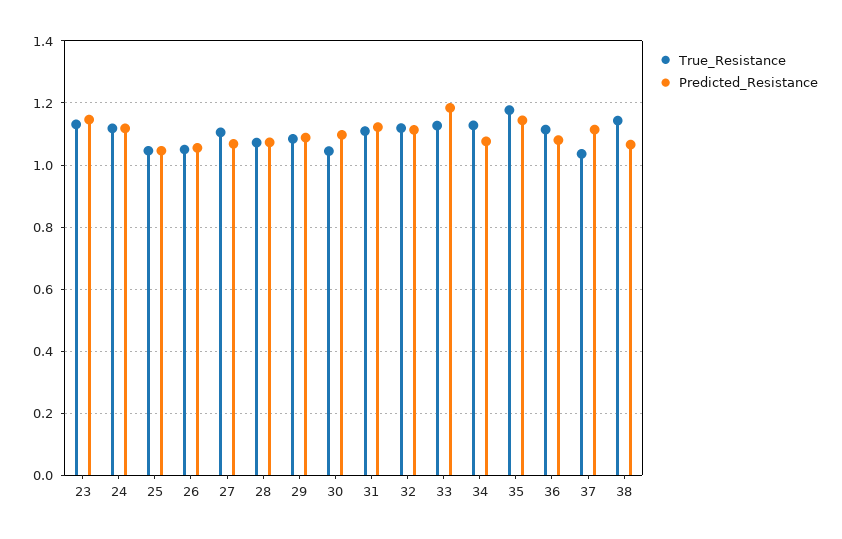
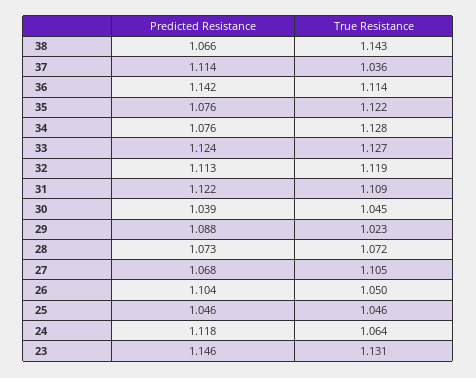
  {
    "True_Resistance": {
      "23": 1.131,
-     "24": 1.12,
+     "24": 1.064,
      "25": 1.046,
      "26": 1.05,
      "27": 1.105,
      "28": 1.072,
-     "29": 1.08,
+     "29": 1.023,
      "30": 1.045,
      "31": 1.109,
      "32": 1.119,
      "33": 1.127,
      "34": 1.128,
-     "35": 1.18,
+     "35": 1.122,
      "36": 1.114,
      "37": 1.036,
      "38": 1.143
    },
    "Predicted_Resistance": {
      "23": 1.146,
      "24": 1.118,
      "25": 1.046,
-     "26": 1.06,
+     "26": 1.104,
      "27": 1.068,
      "28": 1.073,
      "29": 1.088,
-     "30": 1.1,
+     "30": 1.039,
      "31": 1.122,
      "32": 1.113,
-     "33": 1.18,
+     "33": 1.124,
      "34": 1.076,
-     "35": 1.14,
+     "35": 1.076,
-     "36": 1.08,
+     "36": 1.142,
      "37": 1.114,
      "38": 1.066
    }
  }

